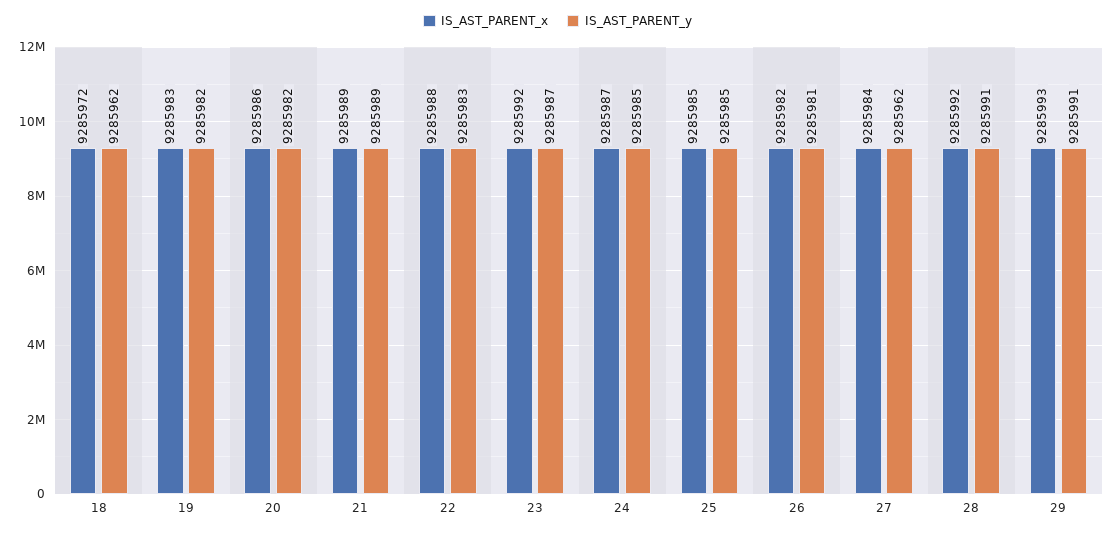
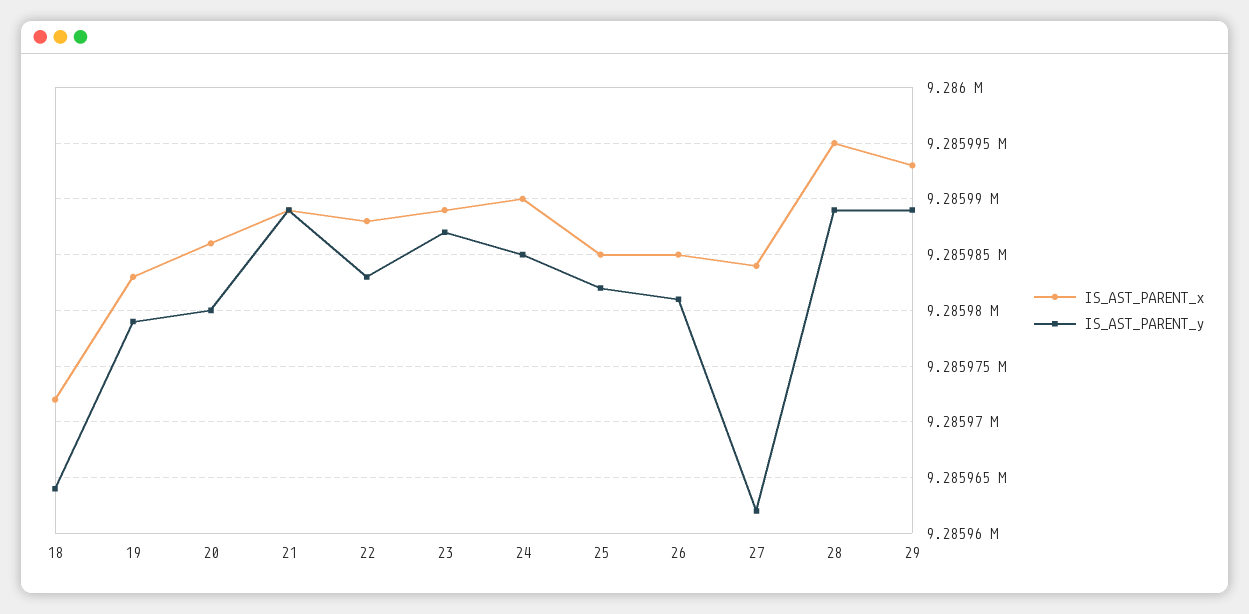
  {
    "IS_AST_PARENT_x": {
      "18": 9285972,
      "19": 9285983,
      "20": 9285986,
      "21": 9285989,
      "22": 9285988,
-     "23": 9285992,
+     "23": 9285989,
-     "24": 9285987,
+     "24": 9285990,
      "25": 9285985,
-     "26": 9285982,
+     "26": 9285985,
      "27": 9285984,
-     "28": 9285992,
+     "28": 9285995,
      "29": 9285993
    },
    "IS_AST_PARENT_y": {
-     "18": 9285962,
+     "18": 9285964,
-     "19": 9285982,
+     "19": 9285979,
-     "20": 9285982,
+     "20": 9285980,
      "21": 9285989,
      "22": 9285983,
      "23": 9285987,
      "24": 9285985,
-     "25": 9285985,
+     "25": 9285982,
      "26": 9285981,
      "27": 9285962,
-     "28": 9285991,
+     "28": 9285989,
-     "29": 9285991
+     "29": 9285989
    }
  }

